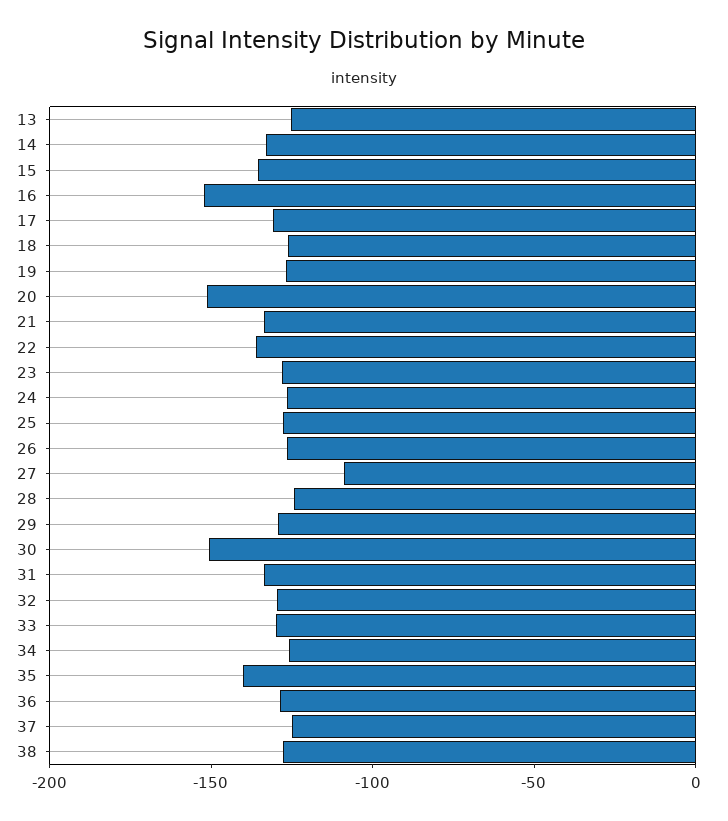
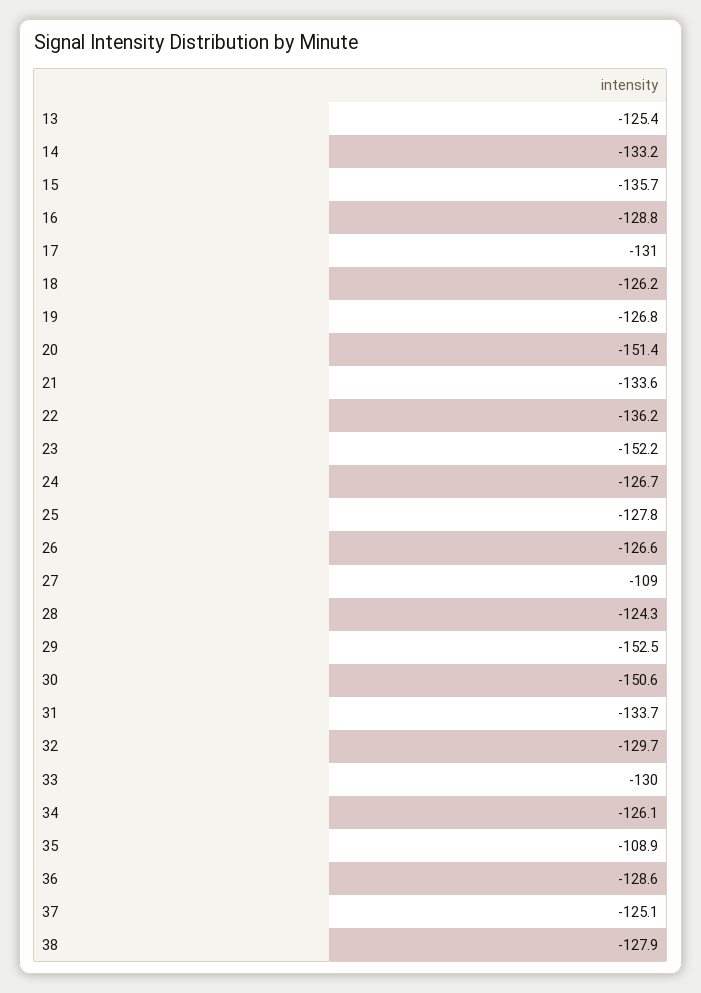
  {
    "13": -125.4,
    "14": -133.2,
    "15": -135.7,
-   "16": -150,
+   "16": -128.8,
    "17": -131,
    "18": -126.2,
    "19": -126.8,
    "20": -151.4,
    "21": -133.6,
    "22": -136.2,
-   "23": -130,
+   "23": -152.2,
    "24": -126.7,
    "25": -127.8,
    "26": -126.6,
    "27": -109,
    "28": -124.3,
-   "29": -130,
+   "29": -152.5,
    "30": -150.6,
    "31": -133.7,
    "32": -129.7,
    "33": -130,
    "34": -126.1,
-   "35": -140,
+   "35": -108.9,
    "36": -128.6,
    "37": -125.1,
    "38": -127.9
  }

